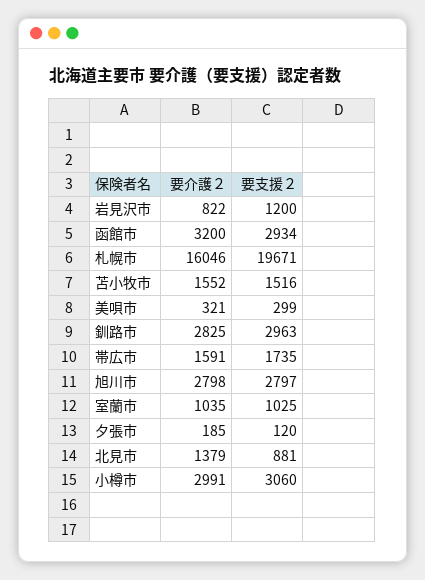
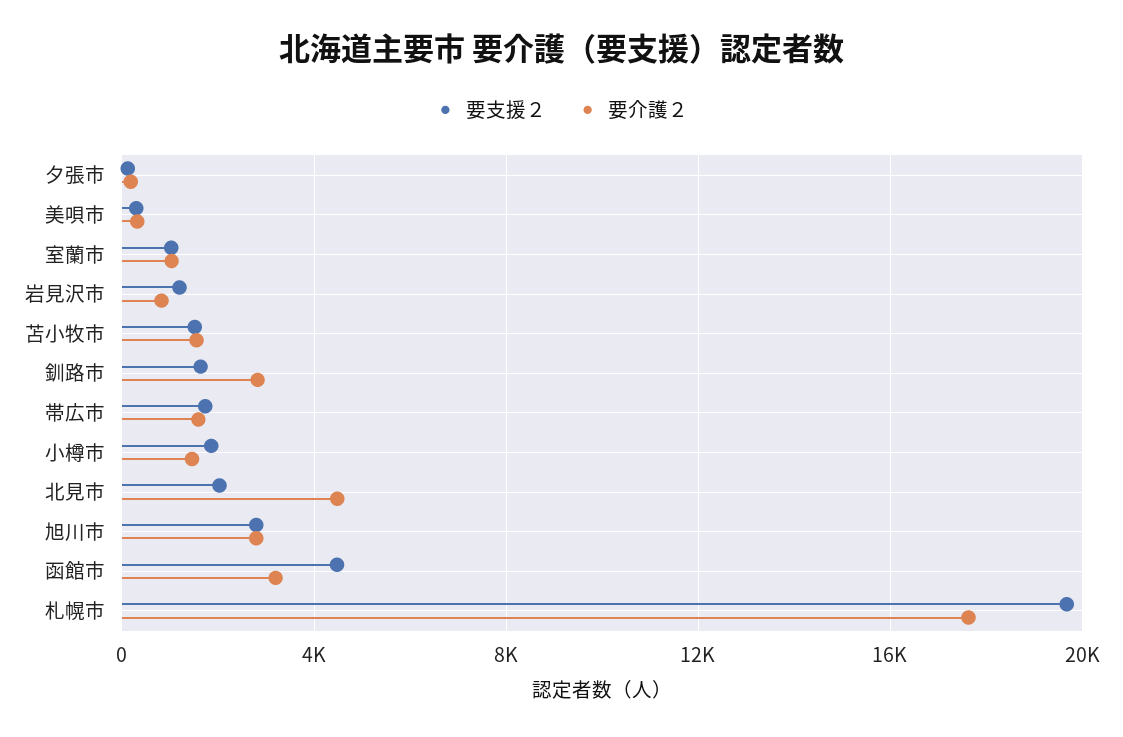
  {
    "要介護２": {
      "岩見沢市": 822,
      "函館市": 3200,
-     "札幌市": 16046,
+     "札幌市": 17500,
      "苫小牧市": 1552,
      "美唄市": 321,
      "釧路市": 2825,
      "帯広市": 1591,
      "旭川市": 2798,
      "室蘭市": 1035,
      "夕張市": 185,
-     "北見市": 1379,
+     "北見市": 4500,
-     "小樽市": 2991
+     "小樽市": 1500
    },
    "要支援２": {
      "岩見沢市": 1200,
-     "函館市": 2934,
+     "函館市": 4500,
      "札幌市": 19671,
      "苫小牧市": 1516,
      "美唄市": 299,
-     "釧路市": 2963,
+     "釧路市": 1500,
      "帯広市": 1735,
      "旭川市": 2797,
      "室蘭市": 1025,
      "夕張市": 120,
-     "北見市": 881,
+     "北見市": 2000,
-     "小樽市": 3060
+     "小樽市": 2000
    }
  }

